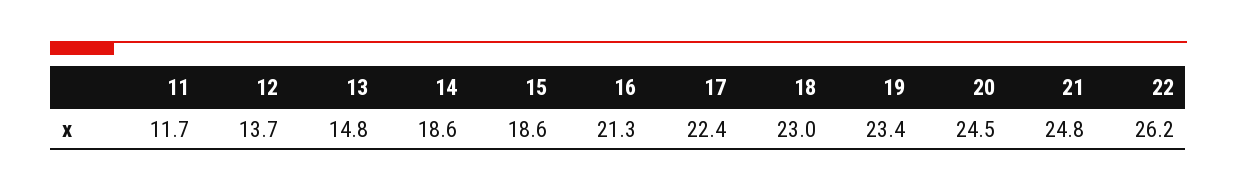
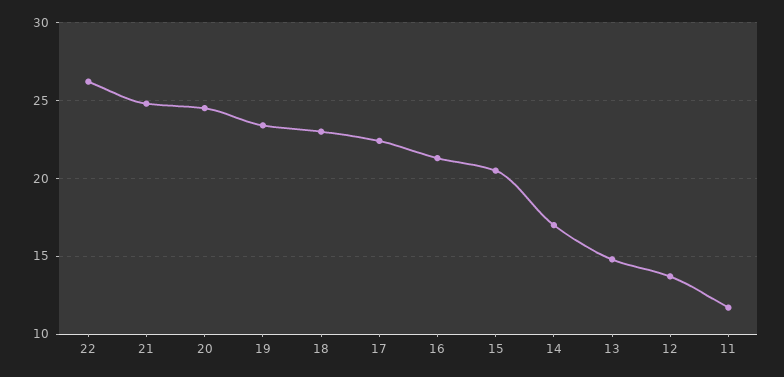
  {
    "11": 11.7,
    "12": 13.7,
    "13": 14.8,
-   "14": 18.6,
+   "14": 17,
-   "15": 18.6,
+   "15": 20.5,
    "16": 21.3,
    "17": 22.4,
    "18": 23,
    "19": 23.4,
    "20": 24.5,
    "21": 24.8,
    "22": 26.2
  }

